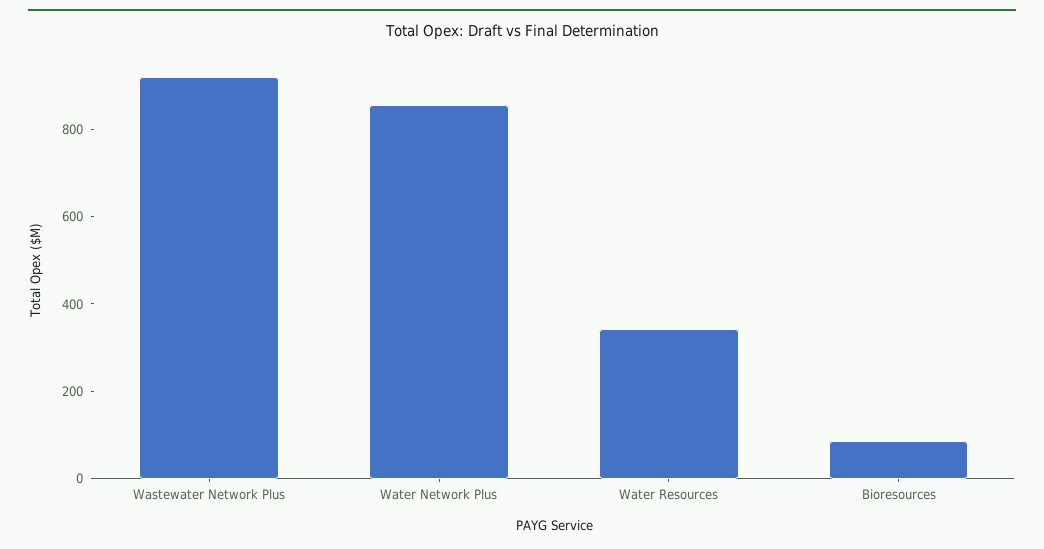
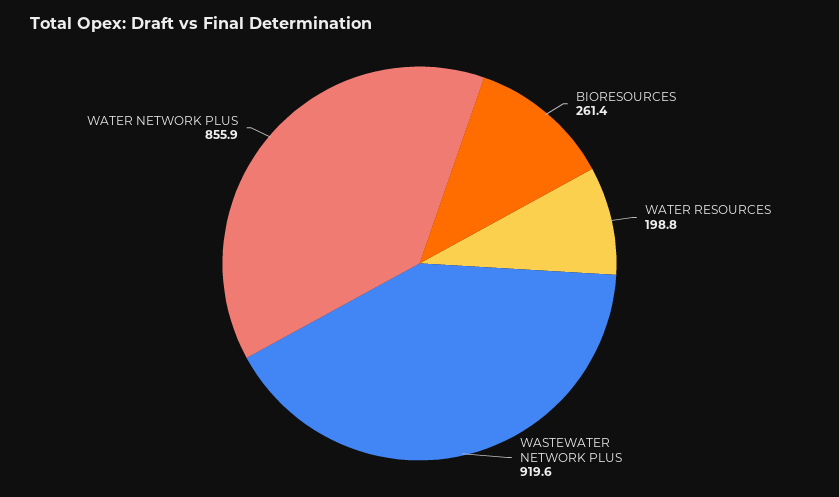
  {
    "Wastewater Network Plus": 919.6,
    "Water Network Plus": 855.9,
-   "Water Resources": 350,
+   "Water Resources": 198.8,
-   "Bioresources": 100
+   "Bioresources": 261.4
  }

